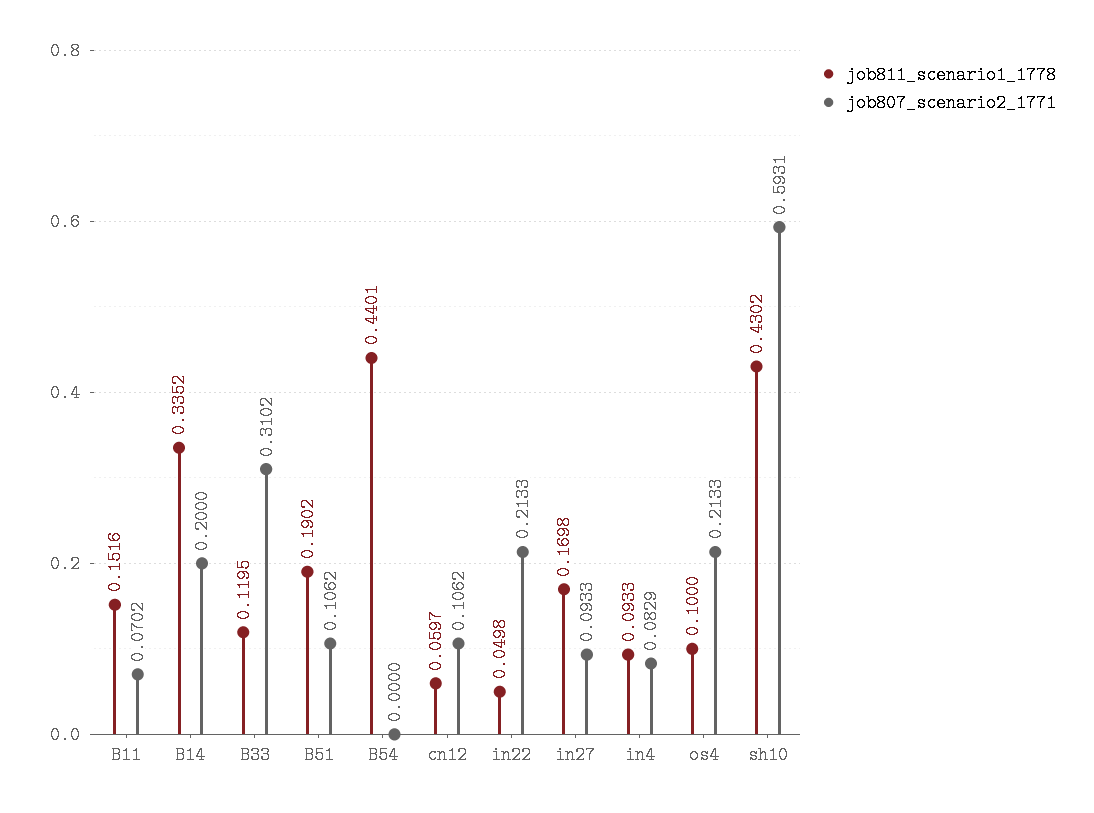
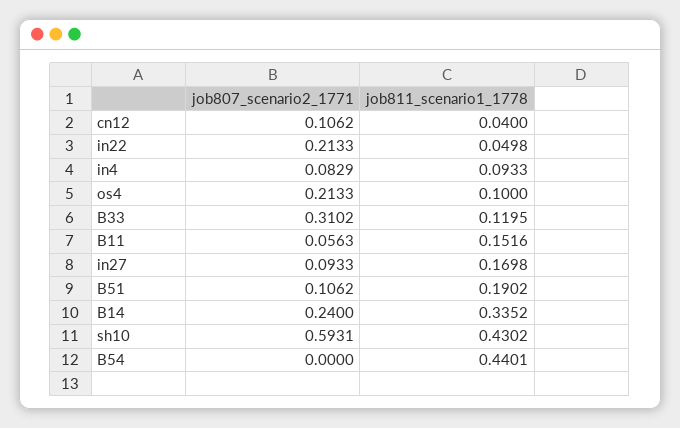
  {
    "job811_scenario1_1778": {
      "B11": 0.1516,
      "B14": 0.3352,
      "B33": 0.1195,
      "B51": 0.1902,
      "B54": 0.4401,
-     "cn12": 0.0597,
+     "cn12": 0.04,
      "in22": 0.0498,
      "in27": 0.1698,
      "in4": 0.0933,
      "os4": 0.1,
      "sh10": 0.4302
    },
    "job807_scenario2_1771": {
-     "B11": 0.0702,
+     "B11": 0.0563,
-     "B14": 0.2,
+     "B14": 0.24,
      "B33": 0.3102,
      "B51": 0.1062,
      "B54": 0,
      "cn12": 0.1062,
      "in22": 0.2133,
      "in27": 0.0933,
      "in4": 0.0829,
      "os4": 0.2133,
      "sh10": 0.5931
    }
  }

